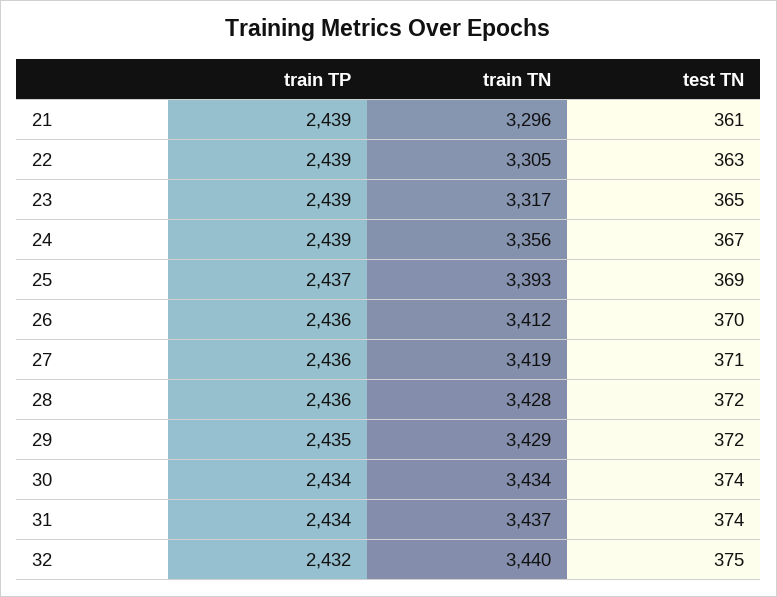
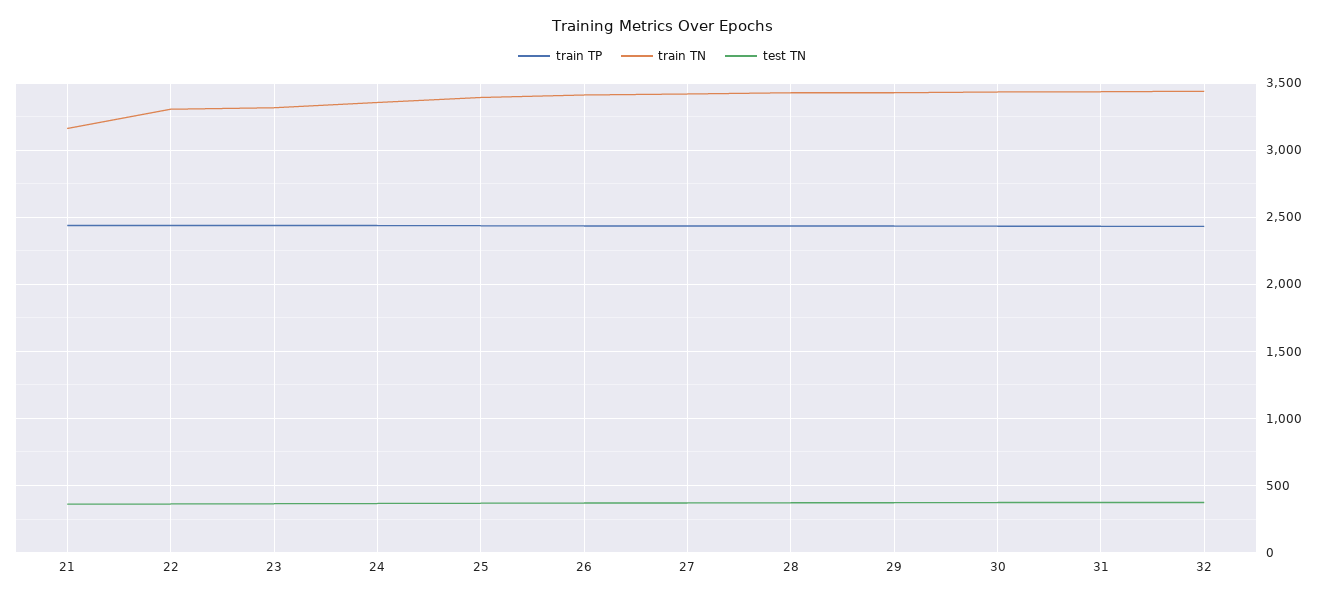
  {
    "train TP": {
      "21": 2439,
      "22": 2439,
      "23": 2439,
      "24": 2439,
      "25": 2437,
      "26": 2436,
      "27": 2436,
      "28": 2436,
      "29": 2435,
      "30": 2434,
      "31": 2434,
      "32": 2432
    },
    "train TN": {
-     "21": 3296,
+     "21": 3150,
      "22": 3305,
      "23": 3317,
      "24": 3356,
      "25": 3393,
      "26": 3412,
      "27": 3419,
      "28": 3428,
      "29": 3429,
      "30": 3434,
      "31": 3437,
      "32": 3440
    },
    "test TN": {
      "21": 361,
      "22": 363,
      "23": 365,
      "24": 367,
      "25": 369,
      "26": 370,
      "27": 371,
      "28": 372,
      "29": 372,
      "30": 374,
      "31": 374,
      "32": 375
    }
  }

